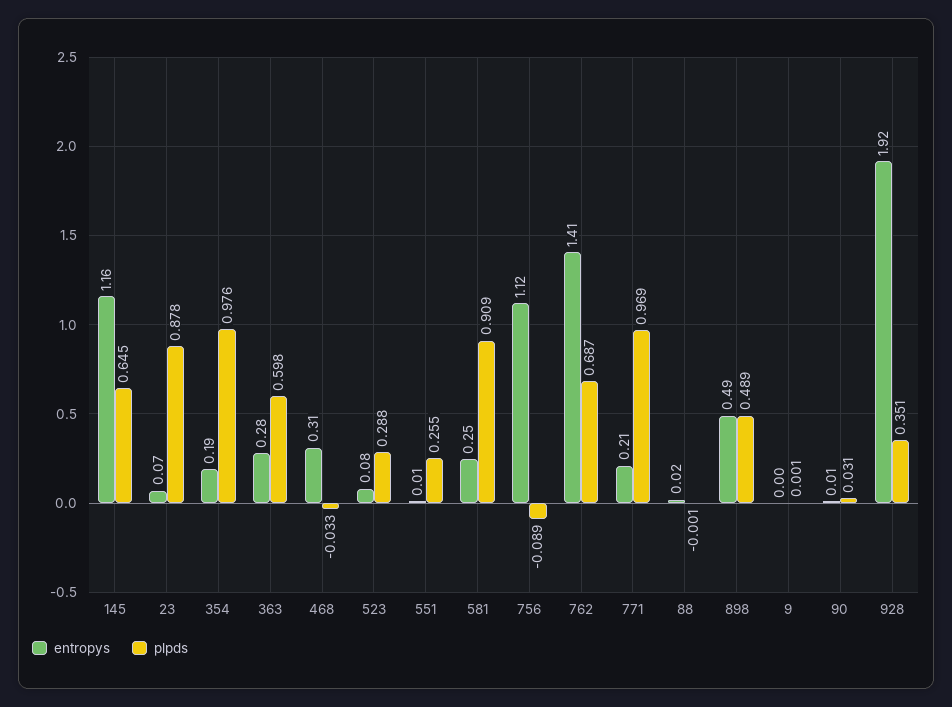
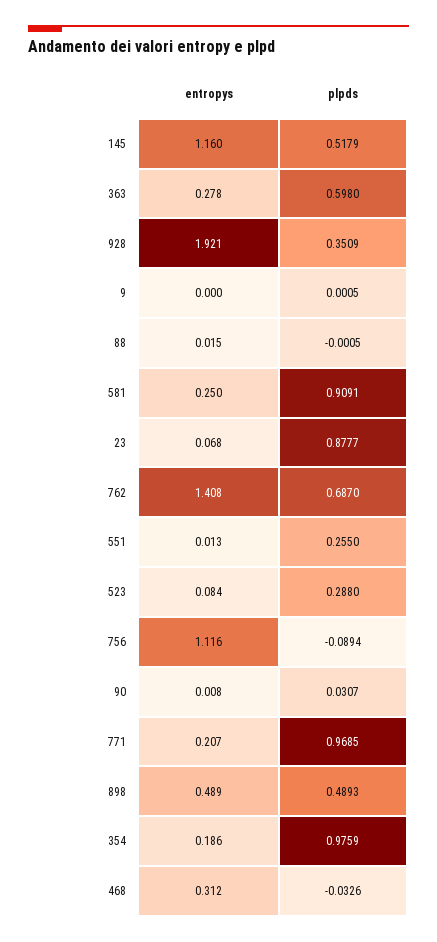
  {
    "entropys": {
      "145": 1.16,
      "23": 0.068,
      "354": 0.186,
      "363": 0.278,
      "468": 0.312,
      "523": 0.084,
      "551": 0.013,
      "581": 0.25,
      "756": 1.116,
      "762": 1.408,
      "771": 0.207,
      "88": 0.015,
      "898": 0.489,
      "9": 0,
      "90": 0.008,
      "928": 1.921
    },
    "plpds": {
-     "145": 0.645,
+     "145": 0.5179,
      "23": 0.8777,
      "354": 0.9759,
      "363": 0.598,
      "468": -0.0326,
      "523": 0.288,
      "551": 0.255,
      "581": 0.9091,
      "756": -0.0894,
      "762": 0.687,
      "771": 0.9685,
      "88": -0.0005,
      "898": 0.4893,
      "9": 0.0005,
      "90": 0.0307,
      "928": 0.3509
    }
  }

